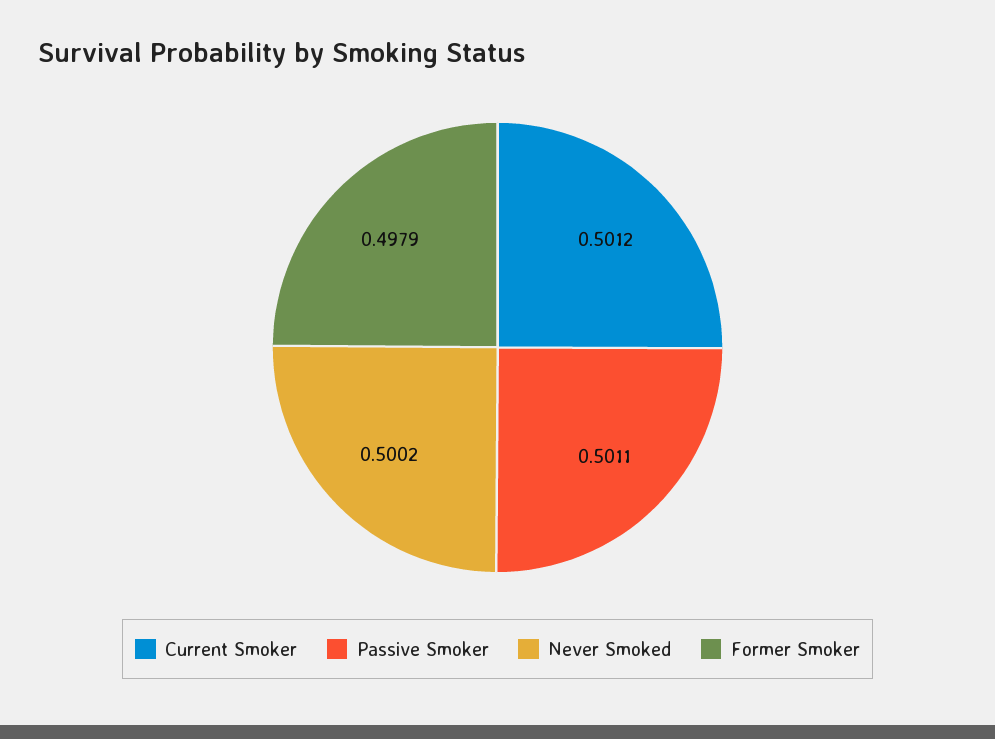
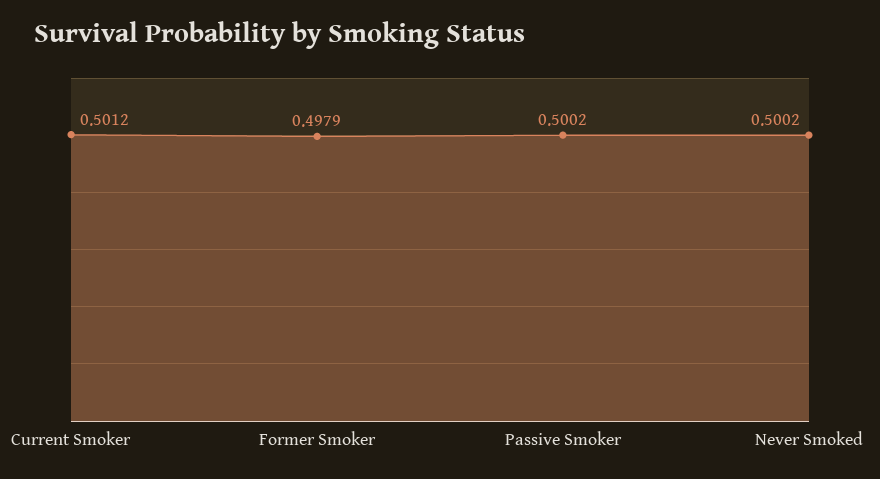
  {
    "Current Smoker": 0.5012,
-   "Passive Smoker": 0.5011,
+   "Passive Smoker": 0.5002,
    "Never Smoked": 0.5002,
    "Former Smoker": 0.4979
  }

